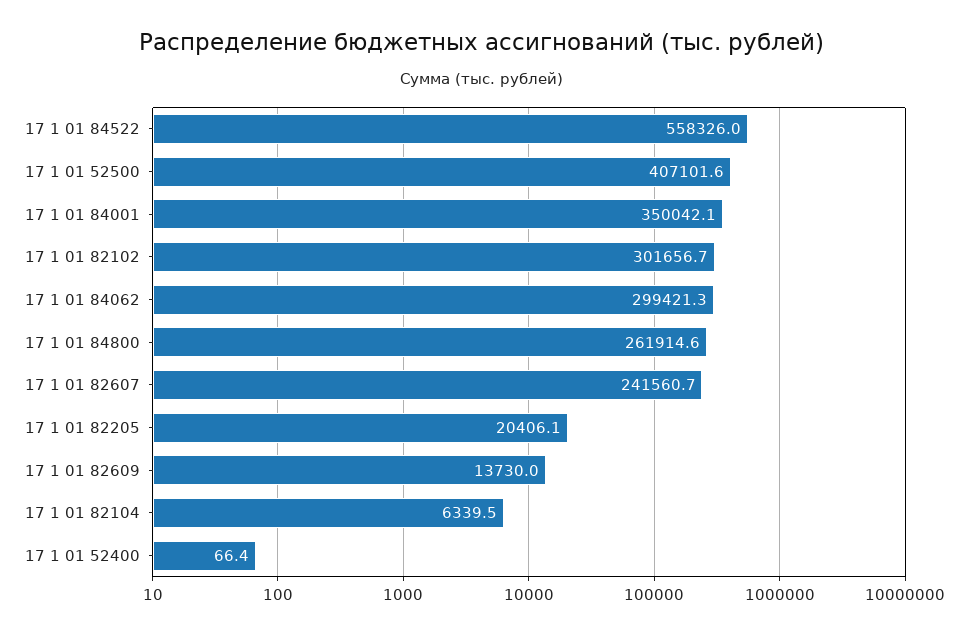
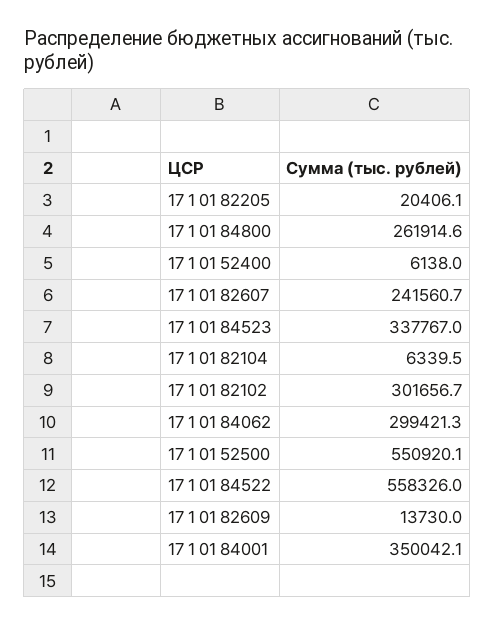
  {
    "17 1 01 84522": 558326,
-   "17 1 01 52500": 407101.6,
+   "17 1 01 52500": 550920.1,
    "17 1 01 84001": 350042.1,
    "17 1 01 82102": 301656.7,
    "17 1 01 84062": 299421.3,
    "17 1 01 84800": 261914.6,
    "17 1 01 82607": 241560.7,
    "17 1 01 82205": 20406.1,
    "17 1 01 82609": 13730,
    "17 1 01 82104": 6339.5,
-   "17 1 01 52400": 66.4
+   "17 1 01 52400": 6138,
+   "17 1 01 84523": 337767
  }

